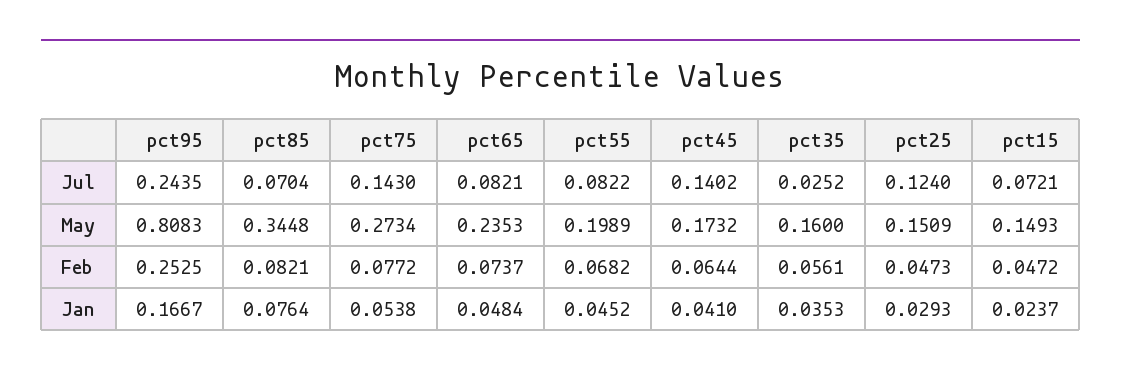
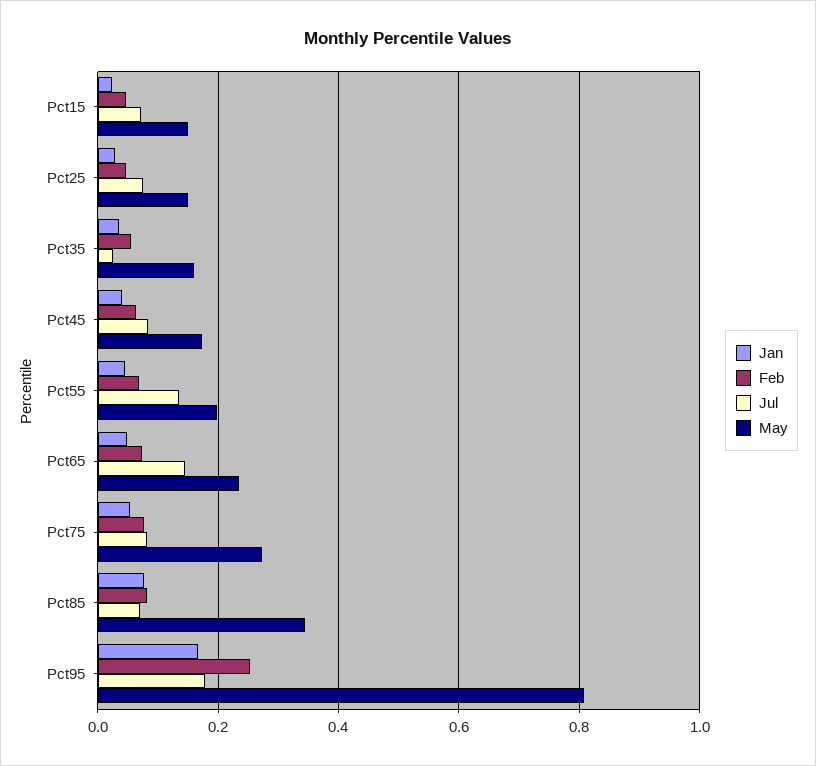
  {
    "Jul": {
-     "pct95": 0.2435,
+     "pct95": 0.18,
      "pct85": 0.0704,
-     "pct75": 0.143,
+     "pct75": 0.08,
-     "pct65": 0.0821,
+     "pct65": 0.14,
-     "pct55": 0.0822,
+     "pct55": 0.14,
-     "pct45": 0.1402,
+     "pct45": 0.08,
      "pct35": 0.0252,
-     "pct25": 0.124,
+     "pct25": 0.08,
      "pct15": 0.0721
    },
    "May": {
      "pct95": 0.8083,
      "pct85": 0.3448,
      "pct75": 0.2734,
      "pct65": 0.2353,
      "pct55": 0.1989,
      "pct45": 0.1732,
      "pct35": 0.16,
      "pct25": 0.1509,
      "pct15": 0.1493
    },
    "Feb": {
      "pct95": 0.2525,
      "pct85": 0.0821,
      "pct75": 0.0772,
      "pct65": 0.0737,
      "pct55": 0.0682,
      "pct45": 0.0644,
      "pct35": 0.0561,
      "pct25": 0.0473,
      "pct15": 0.0472
    },
    "Jan": {
      "pct95": 0.1667,
      "pct85": 0.0764,
      "pct75": 0.0538,
      "pct65": 0.0484,
      "pct55": 0.0452,
      "pct45": 0.041,
      "pct35": 0.0353,
      "pct25": 0.0293,
      "pct15": 0.0237
    }
  }

